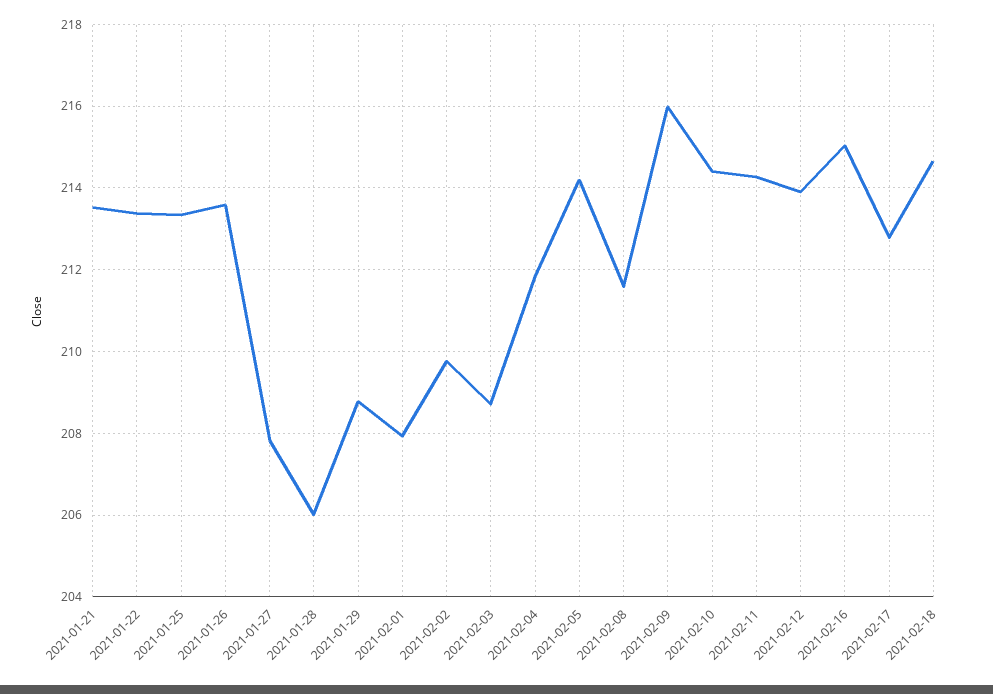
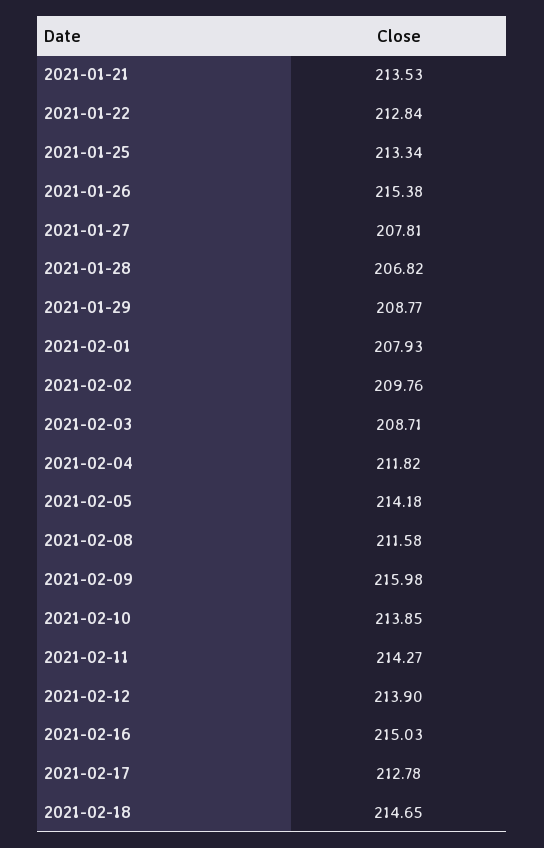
  {
    "2021-01-21": 213.53,
-   "2021-01-22": 213.4,
+   "2021-01-22": 212.84,
    "2021-01-25": 213.34,
-   "2021-01-26": 213.6,
+   "2021-01-26": 215.38,
    "2021-01-27": 207.81,
-   "2021-01-28": 206,
+   "2021-01-28": 206.82,
    "2021-01-29": 208.77,
    "2021-02-01": 207.93,
    "2021-02-02": 209.76,
    "2021-02-03": 208.71,
    "2021-02-04": 211.82,
    "2021-02-05": 214.18,
    "2021-02-08": 211.58,
    "2021-02-09": 215.98,
-   "2021-02-10": 214.4,
+   "2021-02-10": 213.85,
    "2021-02-11": 214.27,
    "2021-02-12": 213.9,
    "2021-02-16": 215.03,
    "2021-02-17": 212.78,
    "2021-02-18": 214.65
  }

